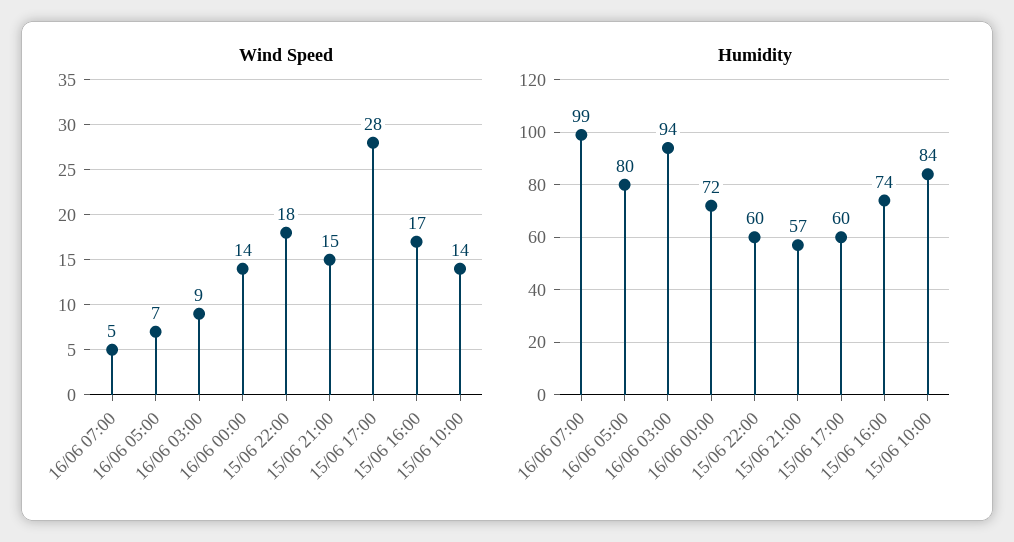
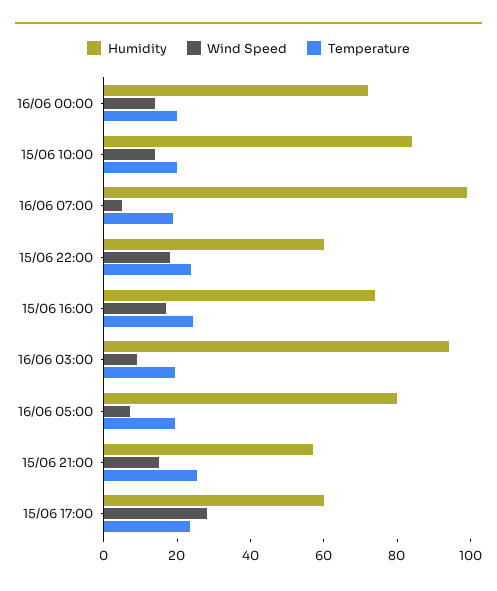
  {
    "Wind Speed": {
      "16/06 07:00": 5,
      "16/06 05:00": 7,
      "16/06 03:00": 9,
      "16/06 00:00": 14,
      "15/06 22:00": 18,
      "15/06 21:00": 15,
      "15/06 17:00": 28,
      "15/06 16:00": 17,
      "15/06 10:00": 14
    },
    "Humidity": {
      "16/06 07:00": 99,
      "16/06 05:00": 80,
      "16/06 03:00": 94,
      "16/06 00:00": 72,
      "15/06 22:00": 60,
      "15/06 21:00": 57,
      "15/06 17:00": 60,
      "15/06 16:00": 74,
      "15/06 10:00": 84
-   }
+   },
+   "Temperature": {
+     "16/06 00:00": 20,
+     "15/06 10:00": 20,
+     "16/06 07:00": 20,
+     "15/06 22:00": 25,
+     "15/06 16:00": 25,
+     "16/06 03:00": 20,
+     "16/06 05:00": 20,
+     "15/06 21:00": 25,
+     "15/06 17:00": 25
+   }
  }

